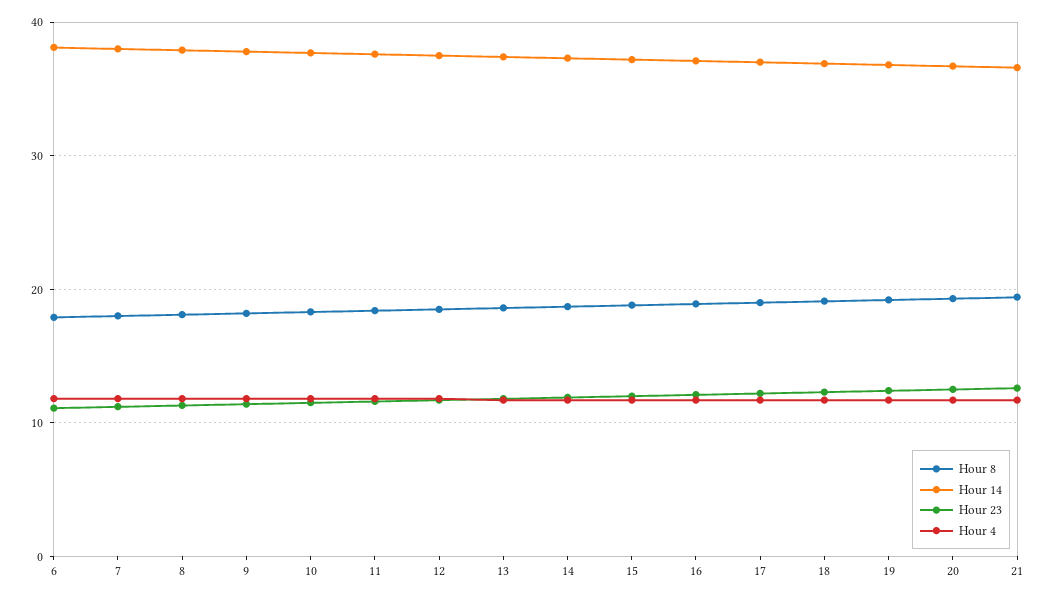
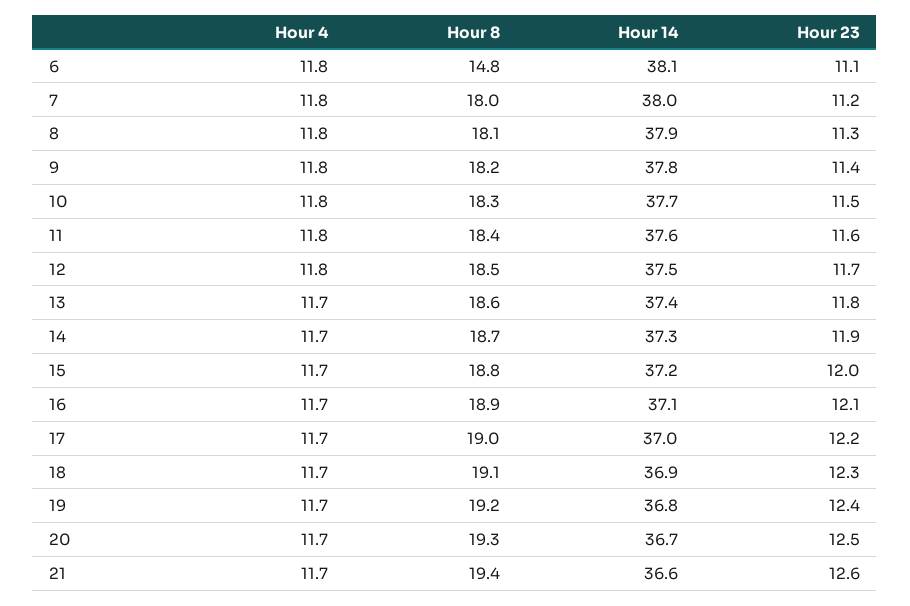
  {
    "Hour 8": {
-     "6": 18,
+     "6": 14.8,
      "7": 18,
      "8": 18.1,
      "9": 18.2,
      "10": 18.3,
      "11": 18.4,
      "12": 18.5,
      "13": 18.6,
      "14": 18.7,
      "15": 18.8,
      "16": 18.9,
      "17": 19,
      "18": 19.1,
      "19": 19.2,
      "20": 19.3,
      "21": 19.4
    },
    "Hour 14": {
      "6": 38.1,
      "7": 38,
      "8": 37.9,
      "9": 37.8,
      "10": 37.7,
      "11": 37.6,
      "12": 37.5,
      "13": 37.4,
      "14": 37.3,
      "15": 37.2,
      "16": 37.1,
      "17": 37,
      "18": 36.9,
      "19": 36.8,
      "20": 36.7,
      "21": 36.6
    },
    "Hour 23": {
      "6": 11.1,
      "7": 11.2,
      "8": 11.3,
      "9": 11.4,
      "10": 11.5,
      "11": 11.6,
      "12": 11.7,
      "13": 11.8,
      "14": 11.9,
      "15": 12,
      "16": 12.1,
      "17": 12.2,
      "18": 12.3,
      "19": 12.4,
      "20": 12.5,
      "21": 12.6
    },
    "Hour 4": {
      "6": 11.8,
      "7": 11.8,
      "8": 11.8,
      "9": 11.8,
      "10": 11.8,
      "11": 11.8,
      "12": 11.8,
      "13": 11.7,
      "14": 11.7,
      "15": 11.7,
      "16": 11.7,
      "17": 11.7,
      "18": 11.7,
      "19": 11.7,
      "20": 11.7,
      "21": 11.7
    }
  }

